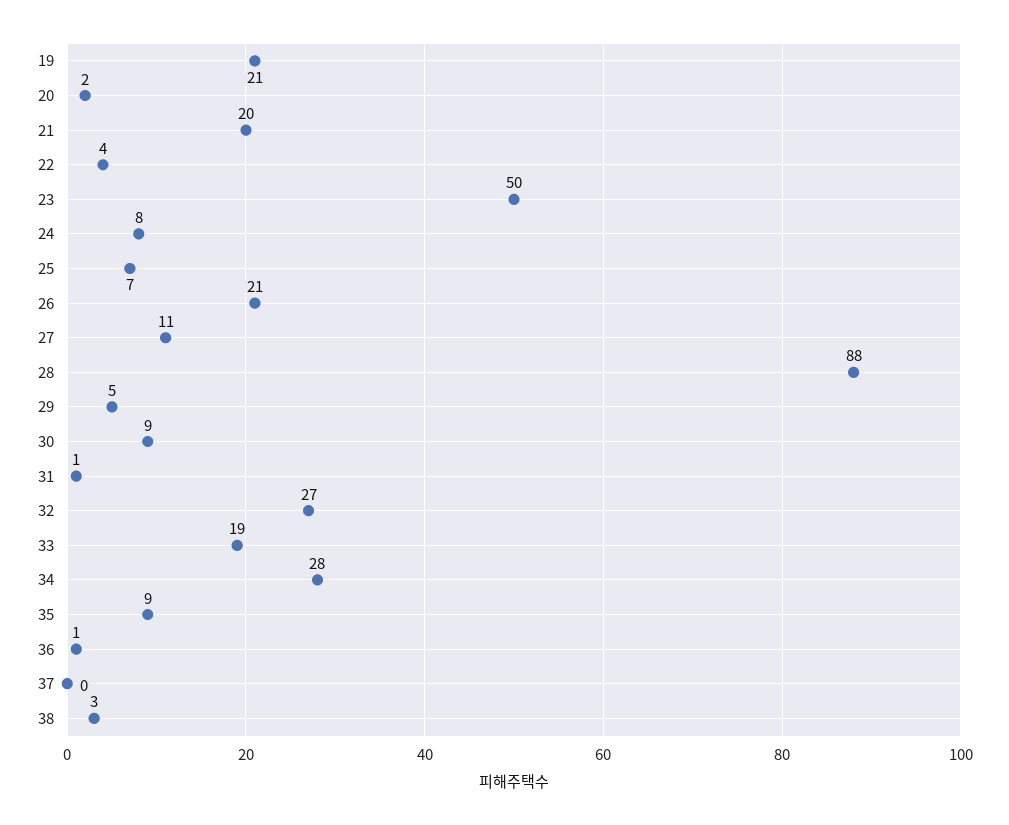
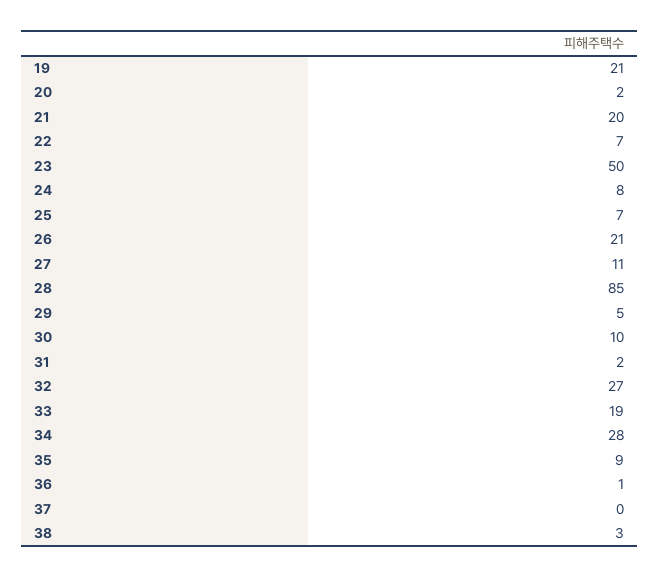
  {
    "19": 21,
    "20": 2,
    "21": 20,
-   "22": 4,
+   "22": 7,
    "23": 50,
    "24": 8,
    "25": 7,
    "26": 21,
    "27": 11,
-   "28": 88,
+   "28": 85,
    "29": 5,
-   "30": 9,
+   "30": 10,
-   "31": 1,
+   "31": 2,
    "32": 27,
    "33": 19,
    "34": 28,
    "35": 9,
    "36": 1,
    "37": 0,
    "38": 3
  }

